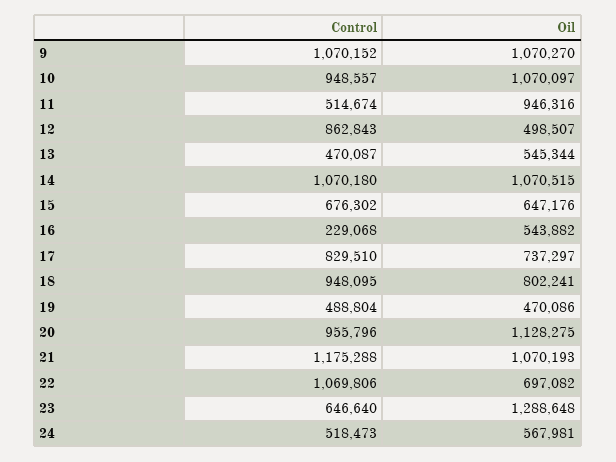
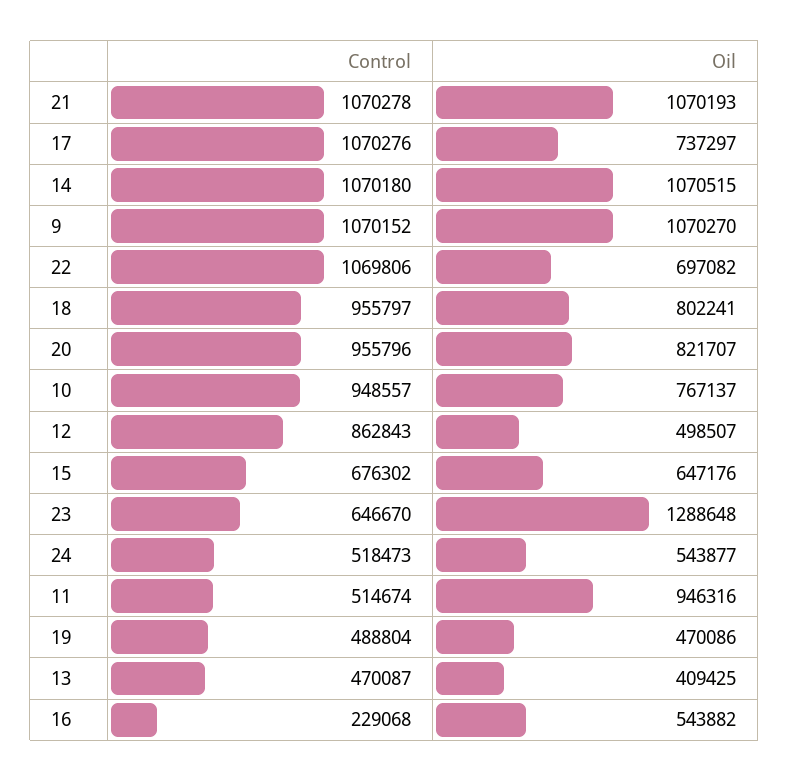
  {
    "Control": {
      "9": 1070152,
      "10": 948557,
      "11": 514674,
      "12": 862843,
      "13": 470087,
      "14": 1070180,
      "15": 676302,
      "16": 229068,
-     "17": 829510,
+     "17": 1070276,
-     "18": 948095,
+     "18": 955797,
      "19": 488804,
      "20": 955796,
-     "21": 1175288,
+     "21": 1070278,
      "22": 1069806,
-     "23": 646640,
+     "23": 646670,
      "24": 518473
    },
    "Oil": {
      "9": 1070270,
-     "10": 1070097,
+     "10": 767137,
      "11": 946316,
      "12": 498507,
-     "13": 545344,
+     "13": 409425,
      "14": 1070515,
      "15": 647176,
      "16": 543882,
      "17": 737297,
      "18": 802241,
      "19": 470086,
-     "20": 1128275,
+     "20": 821707,
      "21": 1070193,
      "22": 697082,
      "23": 1288648,
-     "24": 567981
+     "24": 543877
    }
  }

